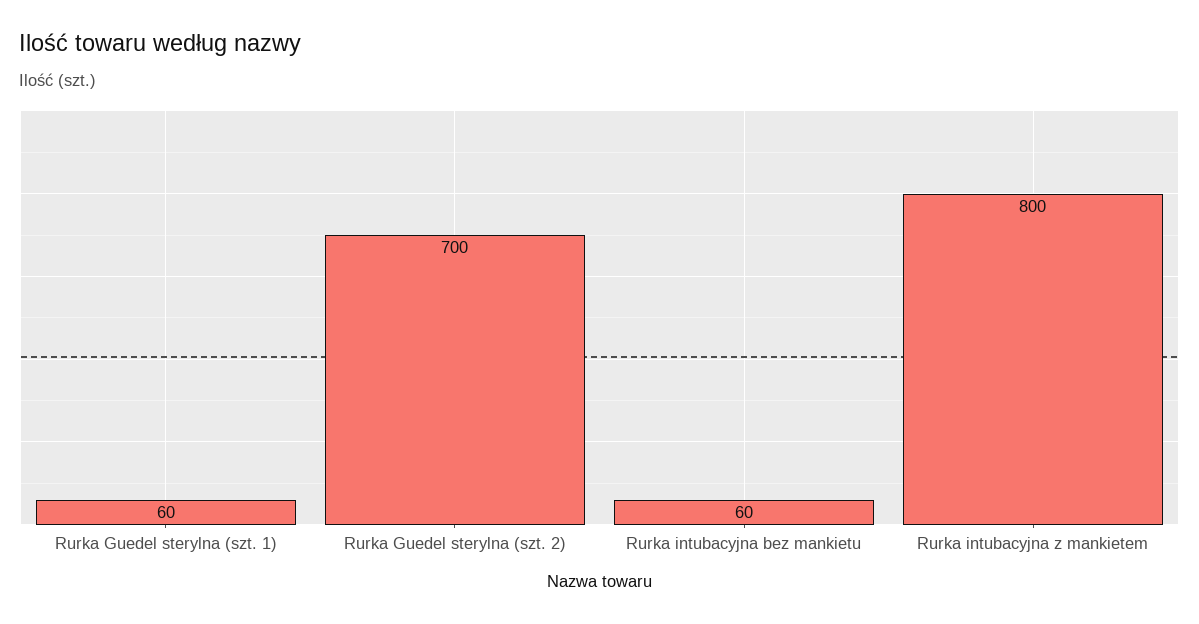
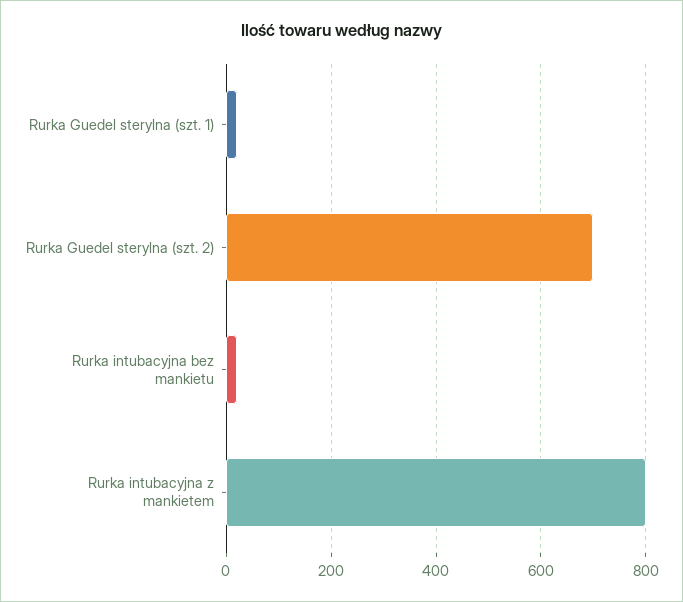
  {
-   "Rurka Guedel sterylna (szt. 1)": 60,
+   "Rurka Guedel sterylna (szt. 1)": 20,
    "Rurka Guedel sterylna (szt. 2)": 700,
-   "Rurka intubacyjna bez mankietu": 60,
+   "Rurka intubacyjna bez mankietu": 20,
    "Rurka intubacyjna z mankietem": 800
  }

